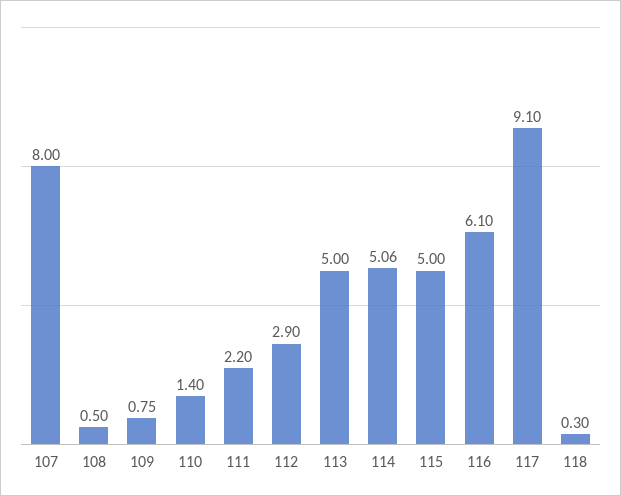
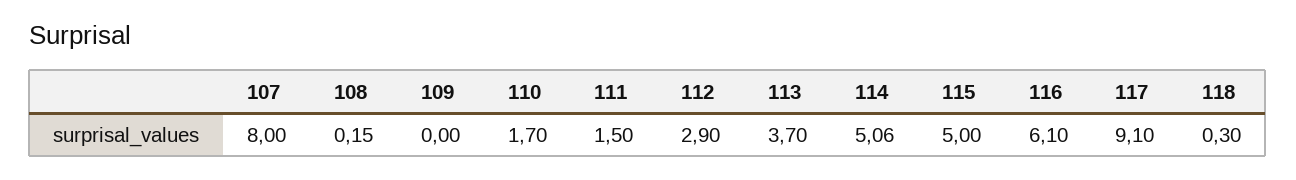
  {
    "107": 8,
-   "108": 0.5,
+   "108": 0.15,
-   "109": 0.75,
+   "109": 0,
-   "110": 1.4,
+   "110": 1.7,
-   "111": 2.2,
+   "111": 1.5,
    "112": 2.9,
-   "113": 5,
+   "113": 3.7,
    "114": 5.06,
    "115": 5,
    "116": 6.1,
    "117": 9.1,
    "118": 0.3
  }

